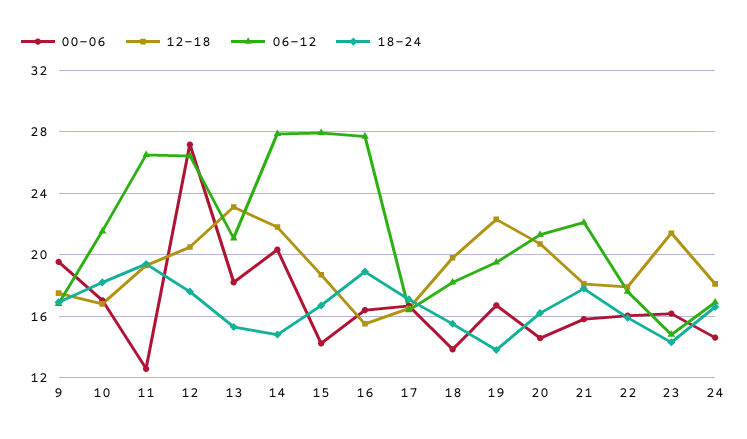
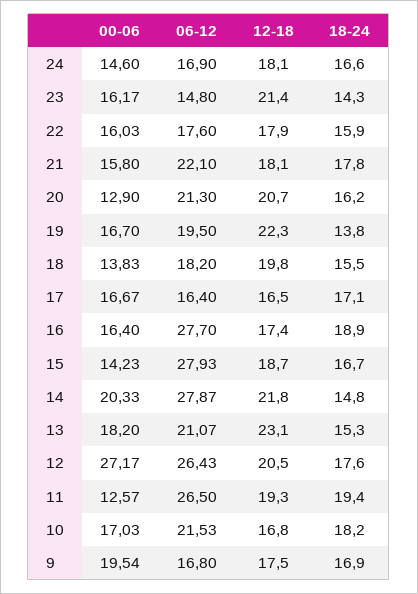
  {
    "00-06": {
      "9": 19.54,
      "10": 17.03,
      "11": 12.57,
      "12": 27.17,
      "13": 18.2,
      "14": 20.33,
      "15": 14.23,
      "16": 16.4,
      "17": 16.67,
      "18": 13.83,
      "19": 16.7,
-     "20": 14.5,
+     "20": 12.9,
      "21": 15.8,
      "22": 16.03,
      "23": 16.17,
      "24": 14.6
    },
    "12-18": {
      "9": 17.5,
      "10": 16.8,
      "11": 19.3,
      "12": 20.5,
      "13": 23.1,
      "14": 21.8,
      "15": 18.7,
-     "16": 15.5,
+     "16": 17.4,
      "17": 16.5,
      "18": 19.8,
      "19": 22.3,
      "20": 20.7,
      "21": 18.1,
      "22": 17.9,
      "23": 21.4,
      "24": 18.1
    },
    "06-12": {
      "9": 16.8,
      "10": 21.53,
      "11": 26.5,
      "12": 26.43,
      "13": 21.07,
      "14": 27.87,
      "15": 27.93,
      "16": 27.7,
      "17": 16.4,
      "18": 18.2,
      "19": 19.5,
      "20": 21.3,
      "21": 22.1,
      "22": 17.6,
      "23": 14.8,
      "24": 16.9
    },
    "18-24": {
      "9": 16.9,
      "10": 18.2,
      "11": 19.4,
      "12": 17.6,
      "13": 15.3,
      "14": 14.8,
      "15": 16.7,
      "16": 18.9,
      "17": 17.1,
      "18": 15.5,
      "19": 13.8,
      "20": 16.2,
      "21": 17.8,
      "22": 15.9,
      "23": 14.3,
      "24": 16.6
    }
  }

